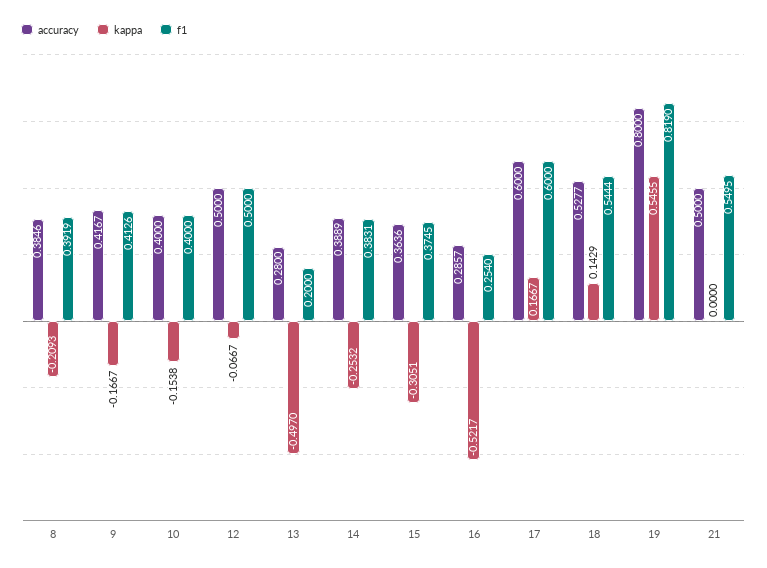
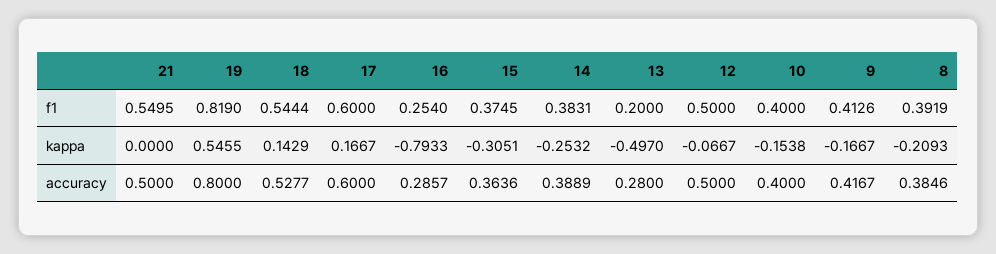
  {
    "accuracy": {
      "8": 0.3846,
      "9": 0.4167,
      "10": 0.4,
      "12": 0.5,
      "13": 0.28,
      "14": 0.3889,
      "15": 0.3636,
      "16": 0.2857,
      "17": 0.6,
      "18": 0.5277,
      "19": 0.8,
      "21": 0.5
    },
    "kappa": {
      "8": -0.2093,
      "9": -0.1667,
      "10": -0.1538,
      "12": -0.0667,
      "13": -0.497,
      "14": -0.2532,
      "15": -0.3051,
-     "16": -0.5217,
+     "16": -0.7933,
      "17": 0.1667,
      "18": 0.1429,
      "19": 0.5455,
      "21": 0
    },
    "f1": {
      "8": 0.3919,
      "9": 0.4126,
      "10": 0.4,
      "12": 0.5,
      "13": 0.2,
      "14": 0.3831,
      "15": 0.3745,
      "16": 0.254,
      "17": 0.6,
      "18": 0.5444,
      "19": 0.819,
      "21": 0.5495
    }
  }

